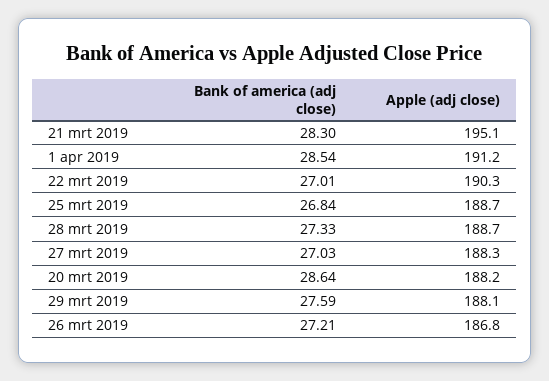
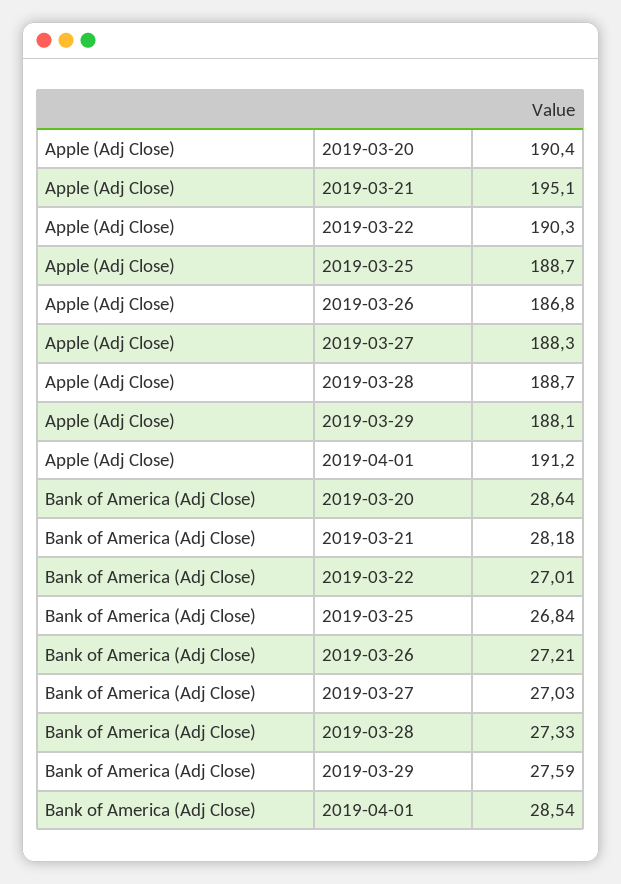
  {
    "Bank of america (adj close)": {
-     "21 mrt 2019": 28.3,
+     "21 mrt 2019": 28.18,
      "1 apr 2019": 28.54,
      "22 mrt 2019": 27.01,
      "25 mrt 2019": 26.84,
      "28 mrt 2019": 27.33,
      "27 mrt 2019": 27.03,
      "20 mrt 2019": 28.64,
      "29 mrt 2019": 27.59,
      "26 mrt 2019": 27.21
    },
    "Apple (adj close)": {
      "21 mrt 2019": 195.1,
      "1 apr 2019": 191.2,
      "22 mrt 2019": 190.3,
      "25 mrt 2019": 188.7,
      "28 mrt 2019": 188.7,
      "27 mrt 2019": 188.3,
-     "20 mrt 2019": 188.2,
+     "20 mrt 2019": 190.4,
      "29 mrt 2019": 188.1,
      "26 mrt 2019": 186.8
    }
  }

